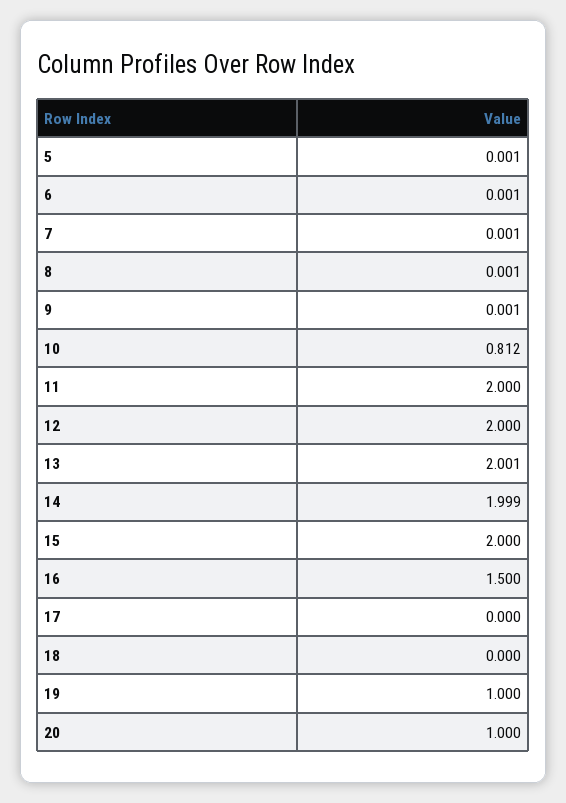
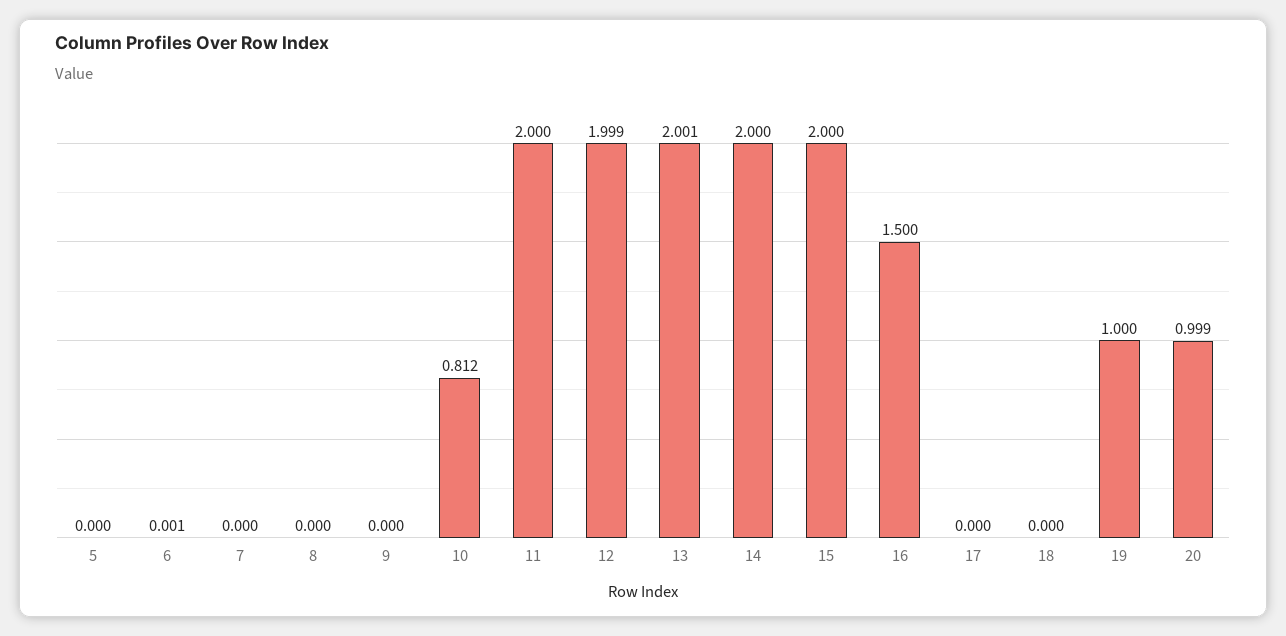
  {
-   "5": 0.001,
+   "5": 0,
    "6": 0.001,
-   "7": 0.001,
+   "7": 0,
-   "8": 0.001,
+   "8": 0,
-   "9": 0.001,
+   "9": 0,
    "10": 0.812,
    "11": 2,
-   "12": 2,
+   "12": 1.999,
    "13": 2.001,
-   "14": 1.999,
+   "14": 2,
    "15": 2,
    "16": 1.5,
    "17": 0,
    "18": 0,
    "19": 1,
-   "20": 1
+   "20": 0.999
  }

